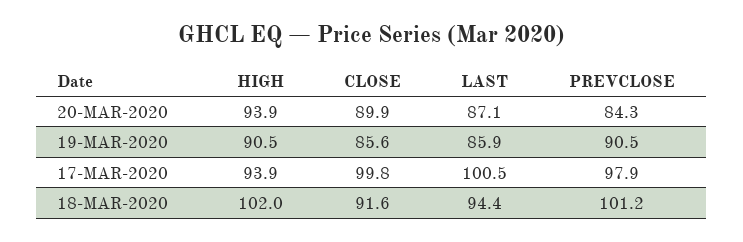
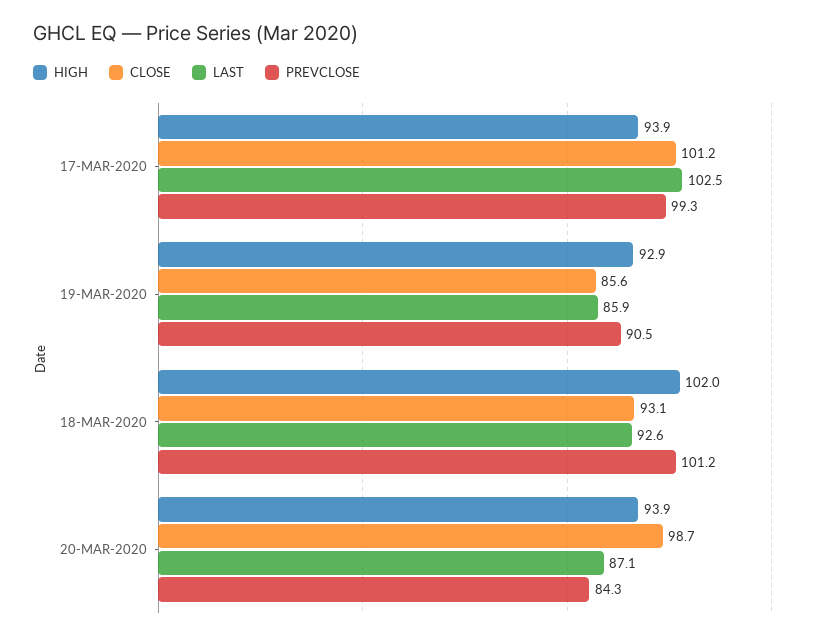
  {
    "HIGH": {
      "20-MAR-2020": 93.9,
-     "19-MAR-2020": 90.5,
+     "19-MAR-2020": 92.9,
      "17-MAR-2020": 93.9,
      "18-MAR-2020": 102
    },
    "CLOSE": {
-     "20-MAR-2020": 89.9,
+     "20-MAR-2020": 98.7,
      "19-MAR-2020": 85.6,
-     "17-MAR-2020": 99.8,
+     "17-MAR-2020": 101.2,
-     "18-MAR-2020": 91.6
+     "18-MAR-2020": 93.1
    },
    "LAST": {
      "20-MAR-2020": 87.1,
      "19-MAR-2020": 85.9,
-     "17-MAR-2020": 100.5,
+     "17-MAR-2020": 102.5,
-     "18-MAR-2020": 94.4
+     "18-MAR-2020": 92.6
    },
    "PREVCLOSE": {
      "20-MAR-2020": 84.3,
      "19-MAR-2020": 90.5,
-     "17-MAR-2020": 97.9,
+     "17-MAR-2020": 99.3,
      "18-MAR-2020": 101.2
    }
  }

